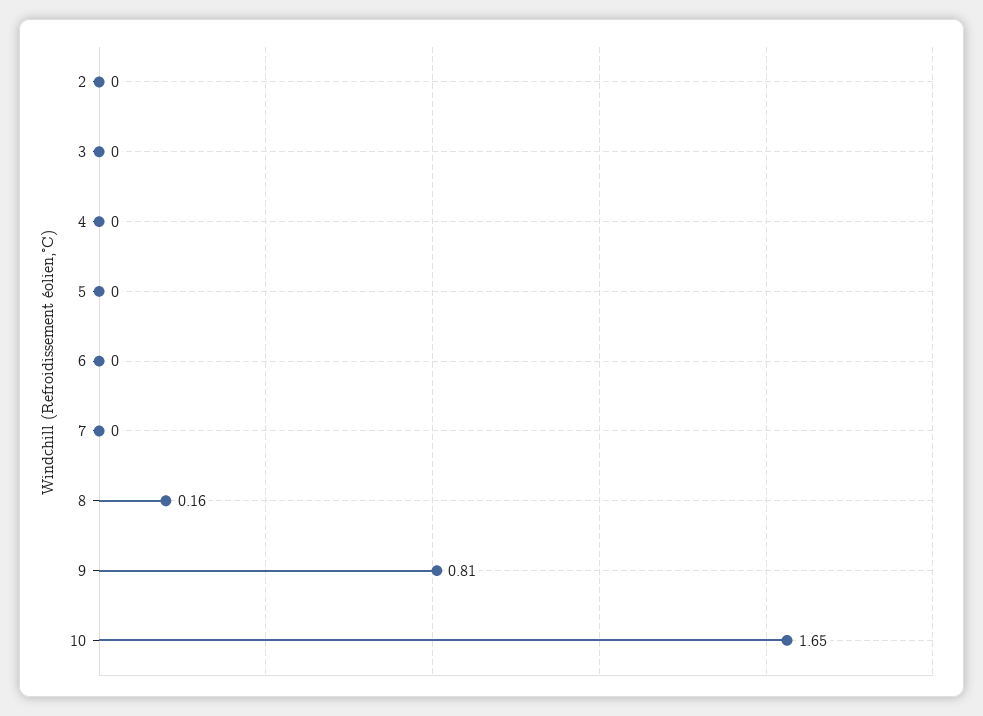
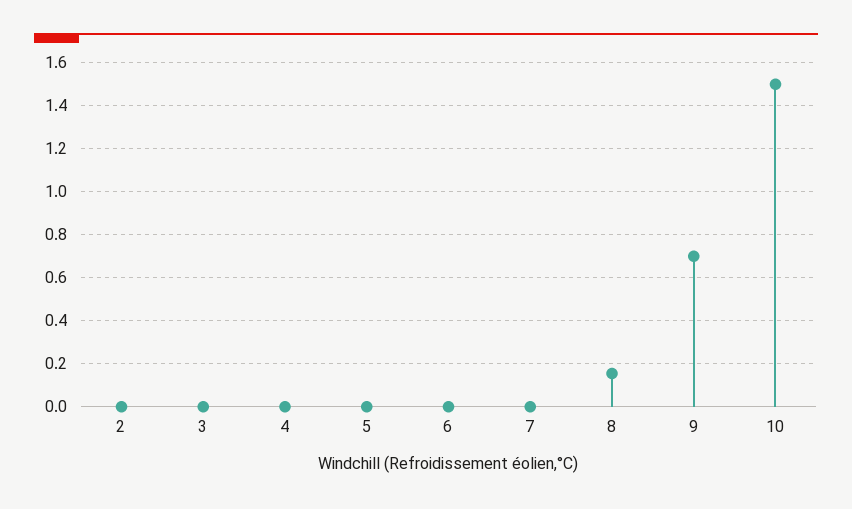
  {
    "2": 0,
    "3": 0,
    "4": 0,
    "5": 0,
    "6": 0,
    "7": 0,
    "8": 0.16,
-   "9": 0.81,
+   "9": 0.7,
-   "10": 1.65
+   "10": 1.5
  }

